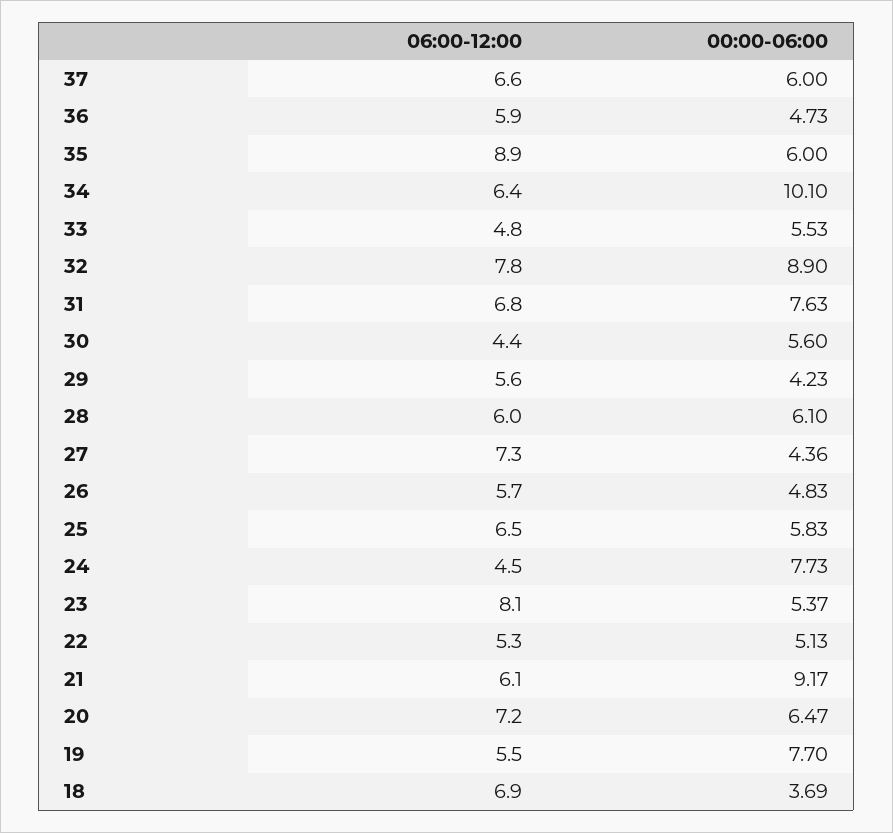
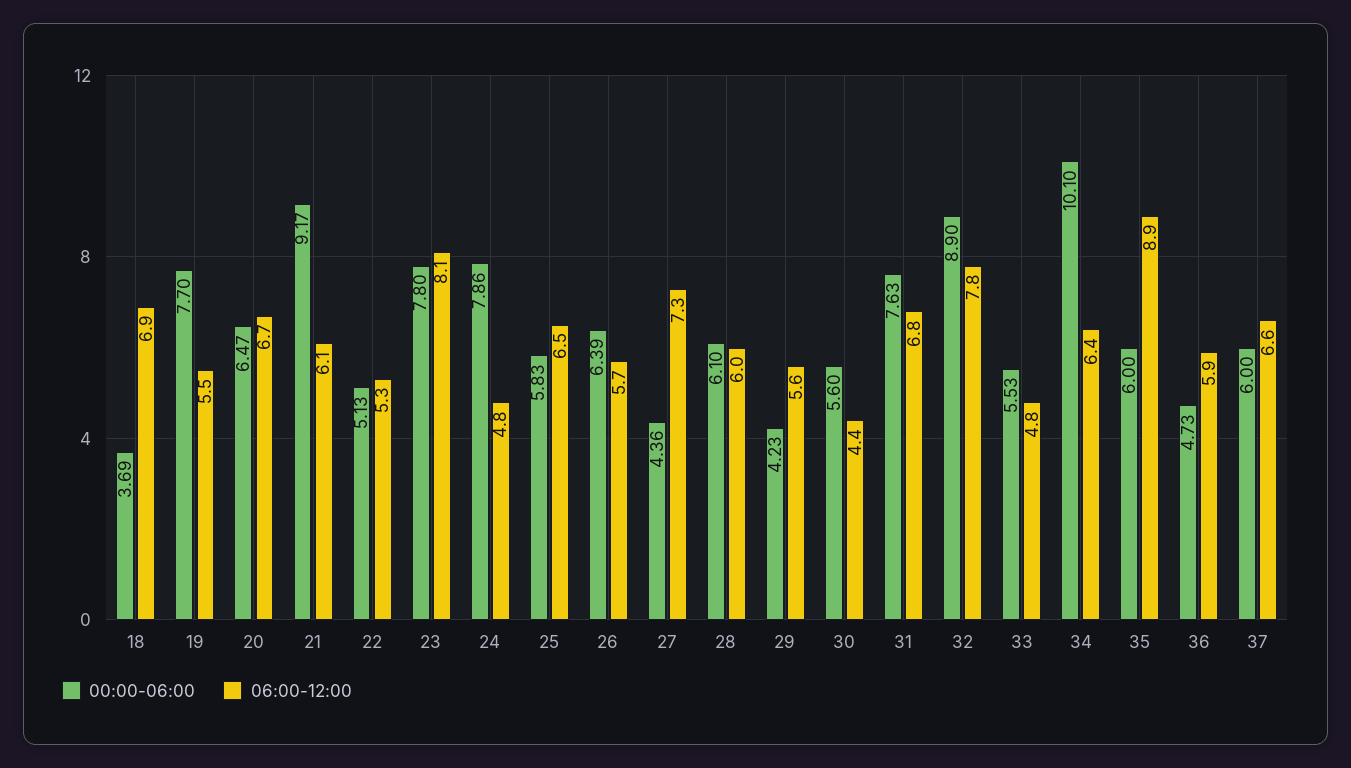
  {
    "06:00-12:00": {
      "37": 6.6,
      "36": 5.9,
      "35": 8.9,
      "34": 6.4,
      "33": 4.8,
      "32": 7.8,
      "31": 6.8,
      "30": 4.4,
      "29": 5.6,
      "28": 6,
      "27": 7.3,
      "26": 5.7,
      "25": 6.5,
-     "24": 4.5,
+     "24": 4.8,
      "23": 8.1,
      "22": 5.3,
      "21": 6.1,
-     "20": 7.2,
+     "20": 6.7,
      "19": 5.5,
      "18": 6.9
    },
    "00:00-06:00": {
      "37": 6,
      "36": 4.73,
      "35": 6,
      "34": 10.1,
      "33": 5.53,
      "32": 8.9,
      "31": 7.63,
      "30": 5.6,
      "29": 4.23,
      "28": 6.1,
      "27": 4.36,
-     "26": 4.83,
+     "26": 6.39,
      "25": 5.83,
-     "24": 7.73,
+     "24": 7.86,
-     "23": 5.37,
+     "23": 7.8,
      "22": 5.13,
      "21": 9.17,
      "20": 6.47,
      "19": 7.7,
      "18": 3.69
    }
  }

